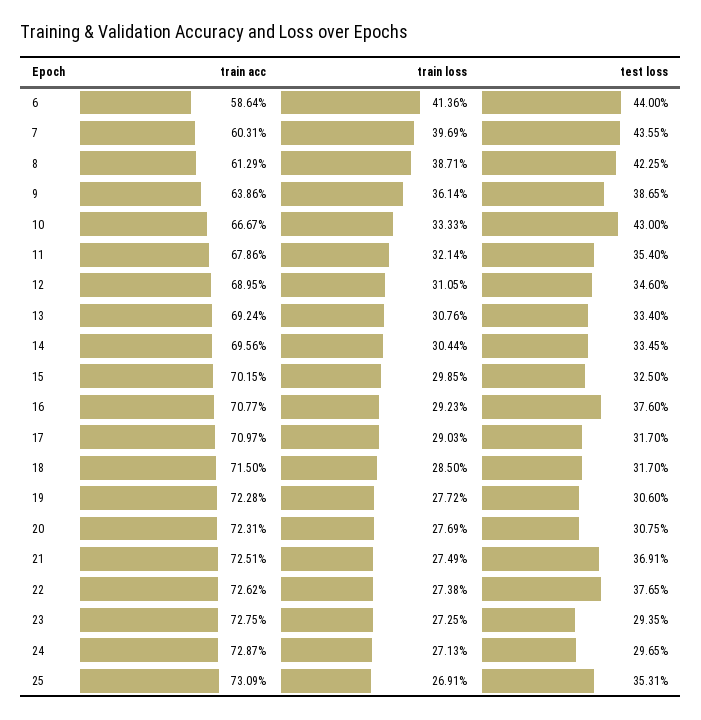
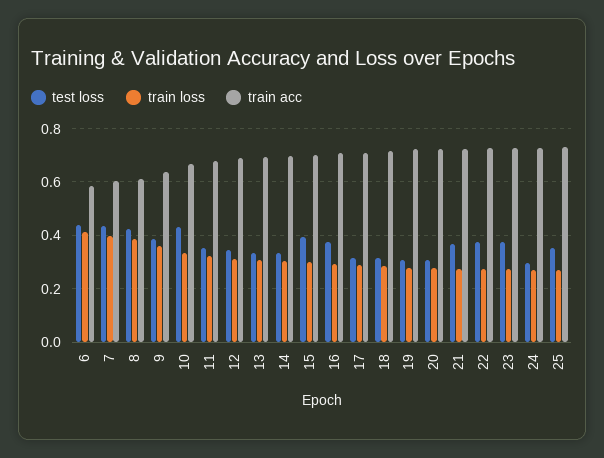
  {
    "train acc": {
      "6": 0.5864,
      "7": 0.6031,
      "8": 0.6129,
      "9": 0.6386,
      "10": 0.6667,
      "11": 0.6786,
      "12": 0.6895,
      "13": 0.6924,
      "14": 0.6956,
      "15": 0.7015,
      "16": 0.7077,
      "17": 0.7097,
      "18": 0.715,
      "19": 0.7228,
      "20": 0.7231,
      "21": 0.7251,
      "22": 0.7262,
      "23": 0.7275,
      "24": 0.7287,
      "25": 0.7309
    },
    "train loss": {
      "6": 0.4136,
      "7": 0.3969,
      "8": 0.3871,
      "9": 0.3614,
      "10": 0.3333,
      "11": 0.3214,
      "12": 0.3105,
      "13": 0.3076,
      "14": 0.3044,
      "15": 0.2985,
      "16": 0.2923,
      "17": 0.2903,
      "18": 0.285,
      "19": 0.2772,
      "20": 0.2769,
      "21": 0.2749,
      "22": 0.2738,
      "23": 0.2725,
      "24": 0.2713,
      "25": 0.2691
    },
    "test loss": {
      "6": 0.44,
      "7": 0.4355,
      "8": 0.4225,
      "9": 0.3865,
      "10": 0.43,
      "11": 0.354,
      "12": 0.346,
      "13": 0.334,
      "14": 0.3345,
-     "15": 0.325,
+     "15": 0.4,
      "16": 0.376,
      "17": 0.317,
      "18": 0.317,
      "19": 0.306,
      "20": 0.3075,
      "21": 0.3691,
      "22": 0.3765,
-     "23": 0.2935,
+     "23": 0.375,
      "24": 0.2965,
      "25": 0.3531
    }
  }

